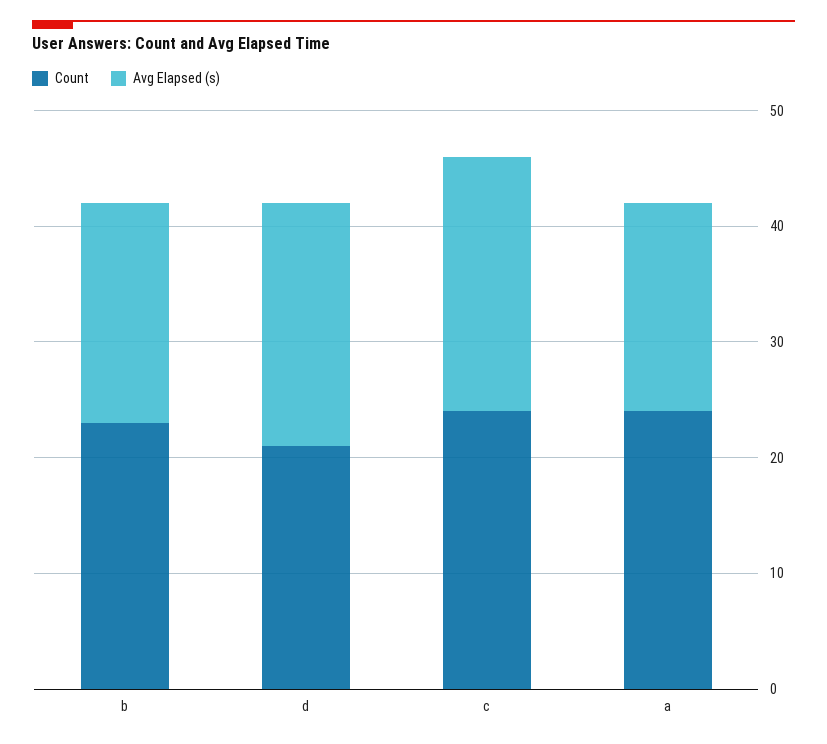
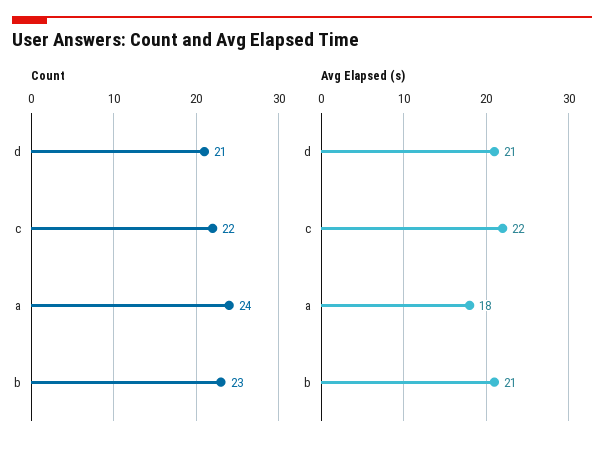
  {
    "Count": {
      "b": 23,
      "d": 21,
-     "c": 24,
+     "c": 22,
      "a": 24
    },
    "Avg Elapsed (s)": {
-     "b": 19,
+     "b": 21,
      "d": 21,
      "c": 22,
      "a": 18
    }
  }

